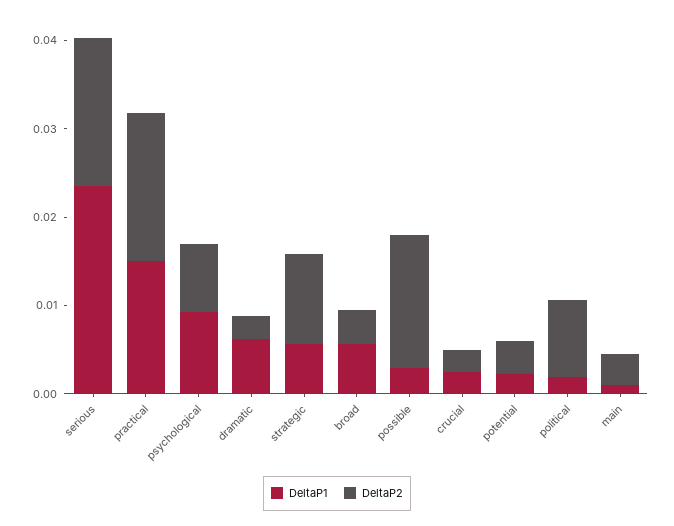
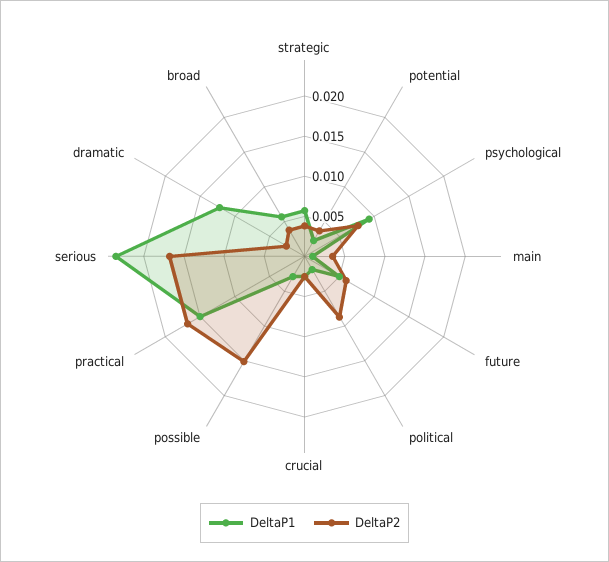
  {
    "DeltaP1": {
      "serious": 0.024,
      "practical": 0.015,
      "psychological": 0.009,
-     "dramatic": 0.006,
+     "dramatic": 0.012,
      "strategic": 0.006,
      "broad": 0.006,
      "possible": 0.003,
      "crucial": 0.003,
      "potential": 0.002,
      "political": 0.002,
-     "main": 0.001
+     "main": 0.001,
+     "future": 0.005
    },
    "DeltaP2": {
      "serious": 0.017,
      "practical": 0.017,
      "psychological": 0.008,
      "dramatic": 0.003,
-     "strategic": 0.01,
+     "strategic": 0.004,
      "broad": 0.004,
      "possible": 0.015,
      "crucial": 0.003,
      "potential": 0.004,
      "political": 0.009,
-     "main": 0.004
+     "main": 0.004,
+     "future": 0.006
    }
  }

